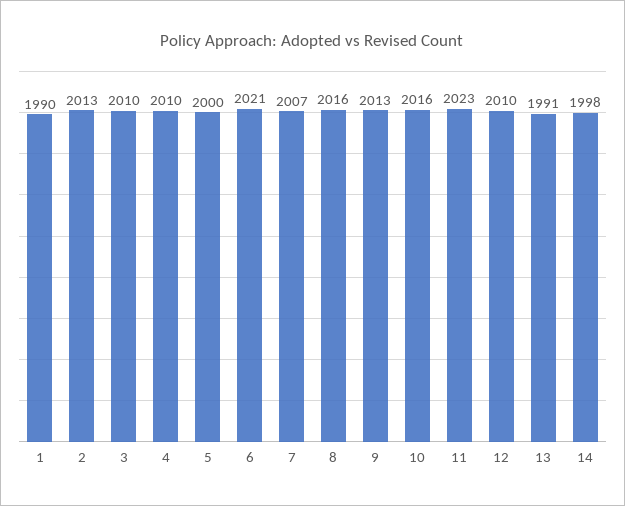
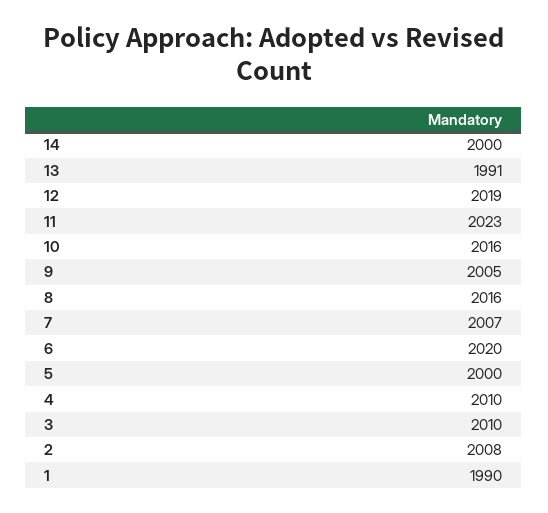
  {
    "1": 1990,
-   "2": 2013,
+   "2": 2008,
    "3": 2010,
    "4": 2010,
    "5": 2000,
-   "6": 2021,
+   "6": 2020,
    "7": 2007,
    "8": 2016,
-   "9": 2013,
+   "9": 2005,
    "10": 2016,
    "11": 2023,
-   "12": 2010,
+   "12": 2019,
    "13": 1991,
-   "14": 1998
+   "14": 2000
  }

